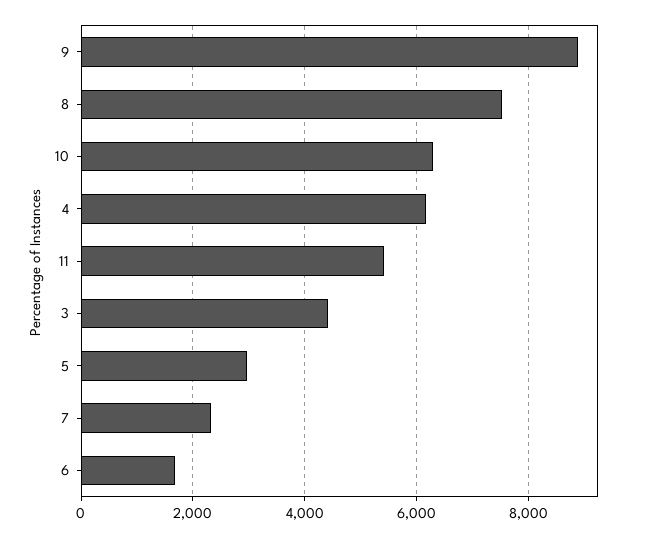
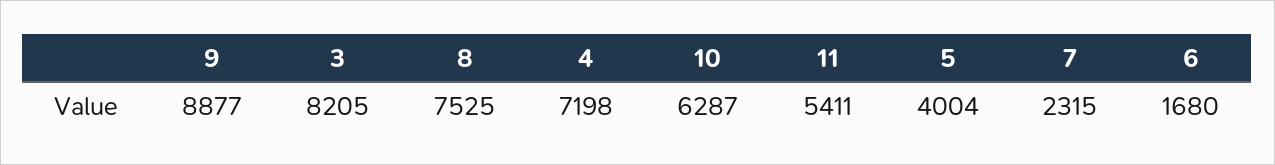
  {
    "9": 8877,
    "8": 7525,
    "10": 6287,
-   "4": 6200,
+   "4": 7198,
    "11": 5411,
-   "3": 4400,
+   "3": 8205,
-   "5": 3000,
+   "5": 4004,
    "7": 2315,
    "6": 1680
  }

